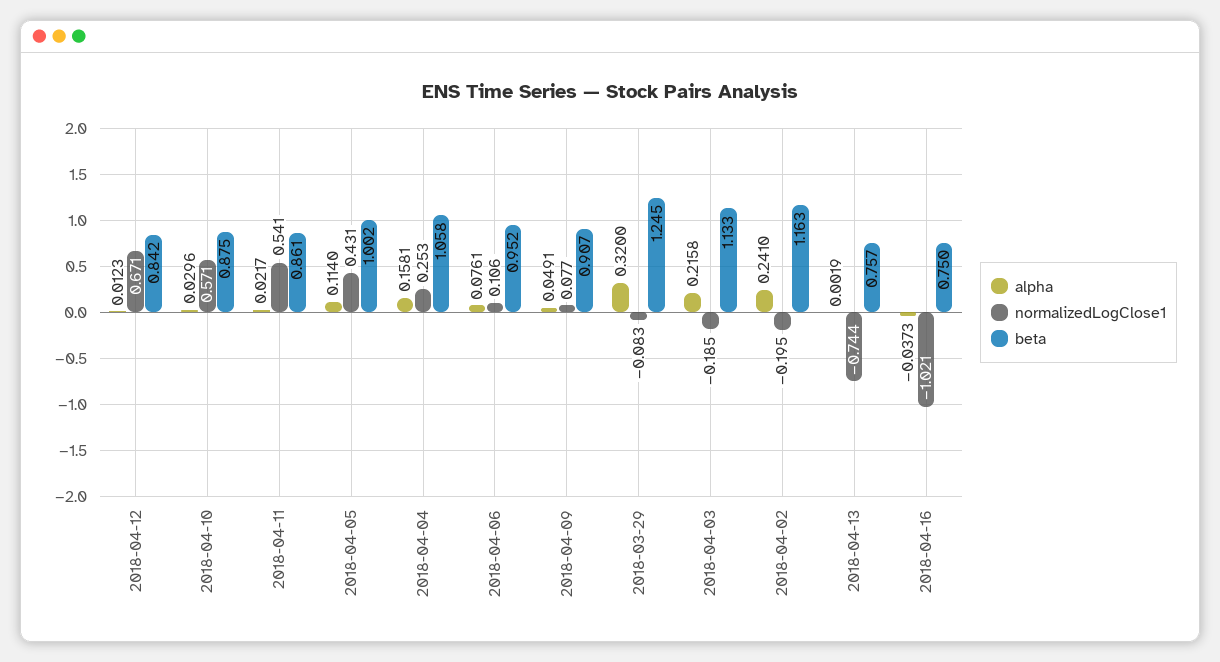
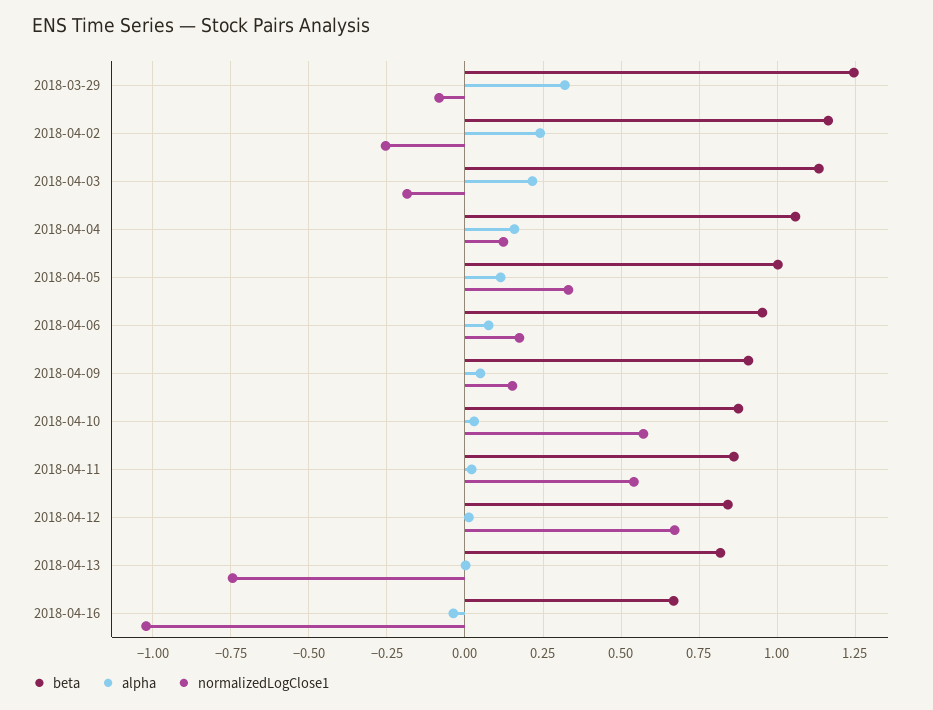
  {
    "alpha": {
      "2018-04-12": 0.0123,
      "2018-04-10": 0.0296,
      "2018-04-11": 0.0217,
      "2018-04-05": 0.114,
      "2018-04-04": 0.1581,
      "2018-04-06": 0.0761,
      "2018-04-09": 0.0491,
      "2018-03-29": 0.32,
      "2018-04-03": 0.2158,
      "2018-04-02": 0.241,
      "2018-04-13": 0.0019,
      "2018-04-16": -0.0373
    },
    "normalizedLogClose1": {
      "2018-04-12": 0.671,
      "2018-04-10": 0.571,
      "2018-04-11": 0.541,
-     "2018-04-05": 0.431,
+     "2018-04-05": 0.325,
-     "2018-04-04": 0.253,
+     "2018-04-04": 0.125,
-     "2018-04-06": 0.106,
+     "2018-04-06": 0.175,
-     "2018-04-09": 0.077,
+     "2018-04-09": 0.15,
      "2018-03-29": -0.083,
      "2018-04-03": -0.185,
-     "2018-04-02": -0.195,
+     "2018-04-02": -0.25,
      "2018-04-13": -0.744,
      "2018-04-16": -1.021
    },
    "beta": {
      "2018-04-12": 0.842,
      "2018-04-10": 0.875,
      "2018-04-11": 0.861,
      "2018-04-05": 1.002,
      "2018-04-04": 1.058,
      "2018-04-06": 0.952,
      "2018-04-09": 0.907,
      "2018-03-29": 1.245,
      "2018-04-03": 1.133,
      "2018-04-02": 1.163,
-     "2018-04-13": 0.757,
+     "2018-04-13": 0.825,
-     "2018-04-16": 0.75
+     "2018-04-16": 0.675
    }
  }

